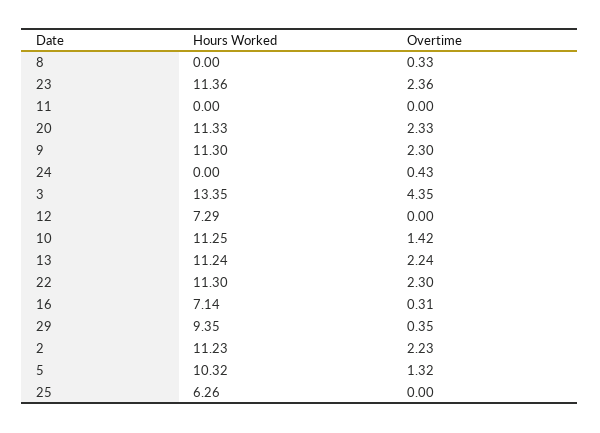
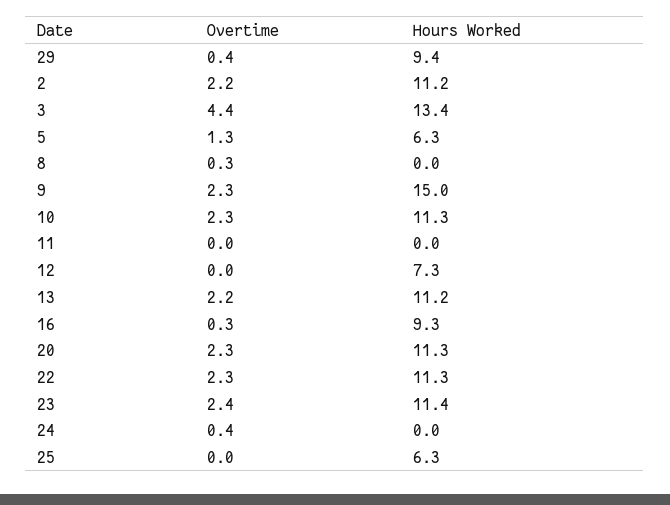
  {
    "Hours Worked": {
      "8": 0,
      "23": 11.36,
      "11": 0,
      "20": 11.33,
-     "9": 11.3,
+     "9": 15,
      "24": 0,
      "3": 13.35,
      "12": 7.29,
      "10": 11.25,
      "13": 11.24,
      "22": 11.3,
-     "16": 7.14,
+     "16": 9.3,
      "29": 9.35,
      "2": 11.23,
-     "5": 10.32,
+     "5": 6.3,
      "25": 6.26
    },
    "Overtime": {
      "8": 0.33,
      "23": 2.36,
      "11": 0,
      "20": 2.33,
      "9": 2.3,
      "24": 0.43,
      "3": 4.35,
      "12": 0,
-     "10": 1.42,
+     "10": 2.3,
      "13": 2.24,
      "22": 2.3,
      "16": 0.31,
      "29": 0.35,
      "2": 2.23,
      "5": 1.32,
      "25": 0
    }
  }

